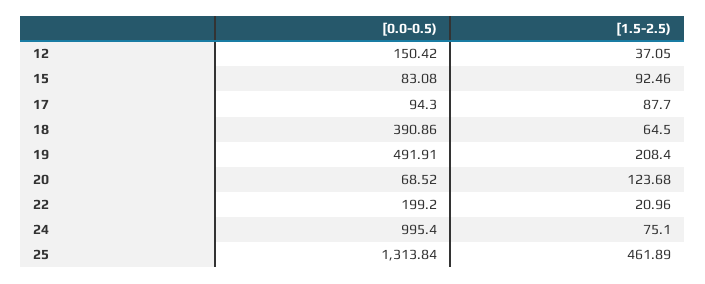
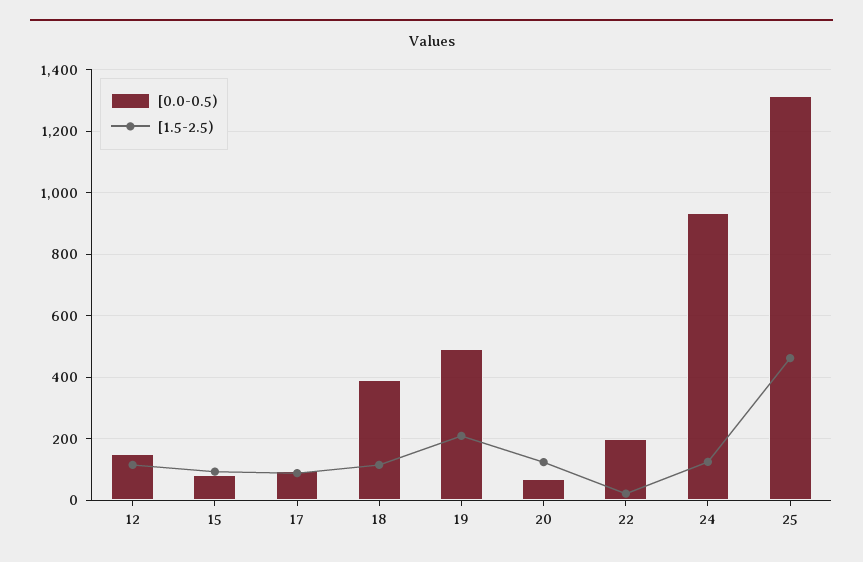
  {
    "[0.0-0.5)": {
      "12": 150.42,
      "15": 83.08,
      "17": 94.3,
      "18": 390.86,
      "19": 491.91,
      "20": 68.52,
      "22": 199.2,
-     "24": 995.4,
+     "24": 940,
      "25": 1313.84
    },
    "[1.5-2.5)": {
-     "12": 37.05,
+     "12": 120,
      "15": 92.46,
      "17": 87.7,
-     "18": 64.5,
+     "18": 120,
      "19": 208.4,
      "20": 123.68,
      "22": 20.96,
-     "24": 75.1,
+     "24": 120,
      "25": 461.89
    }
  }

